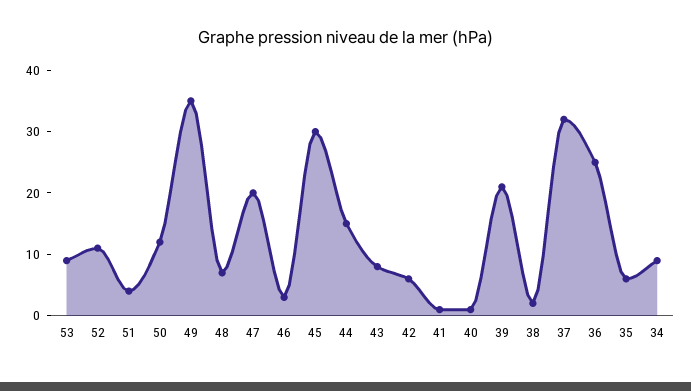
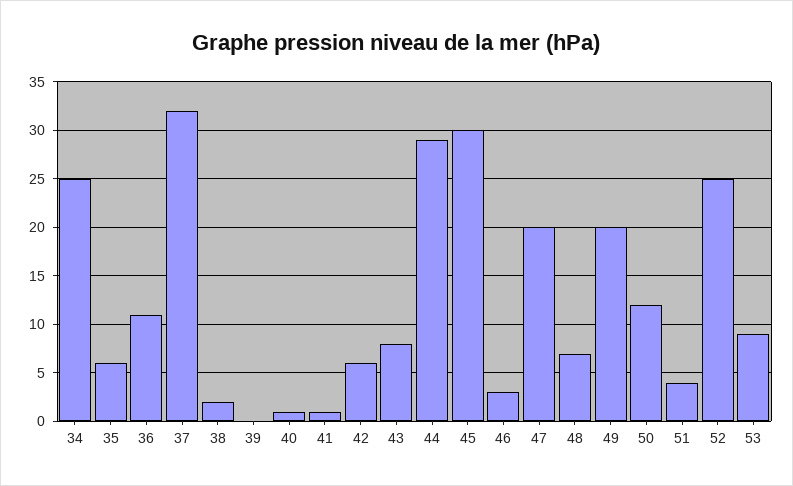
  {
    "53": 9,
-   "52": 10,
+   "52": 25,
    "51": 4,
    "50": 12,
-   "49": 35,
+   "49": 20,
    "48": 7,
    "47": 20,
    "46": 3,
    "45": 30,
-   "44": 15,
+   "44": 29,
    "43": 8,
    "42": 6,
    "41": 1,
    "40": 1,
-   "39": 20,
+   "39": 0,
    "38": 2,
    "37": 32,
-   "36": 25,
+   "36": 11,
    "35": 6,
-   "34": 10
+   "34": 25
  }

